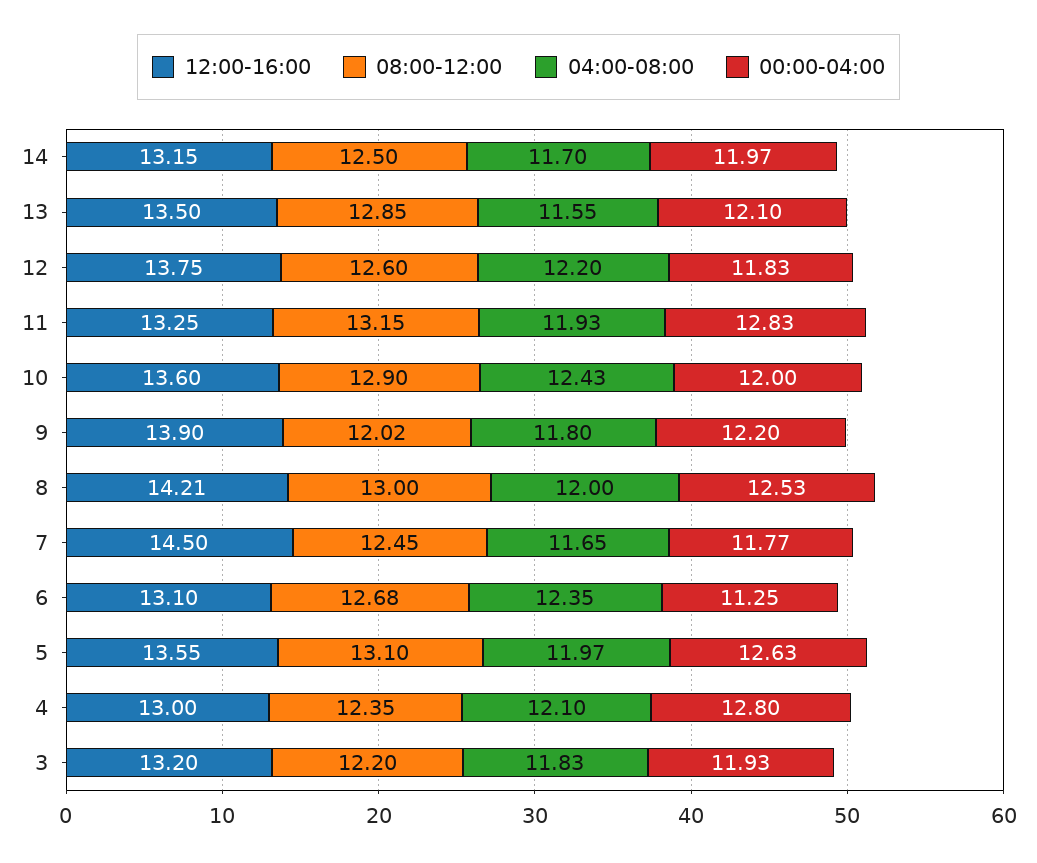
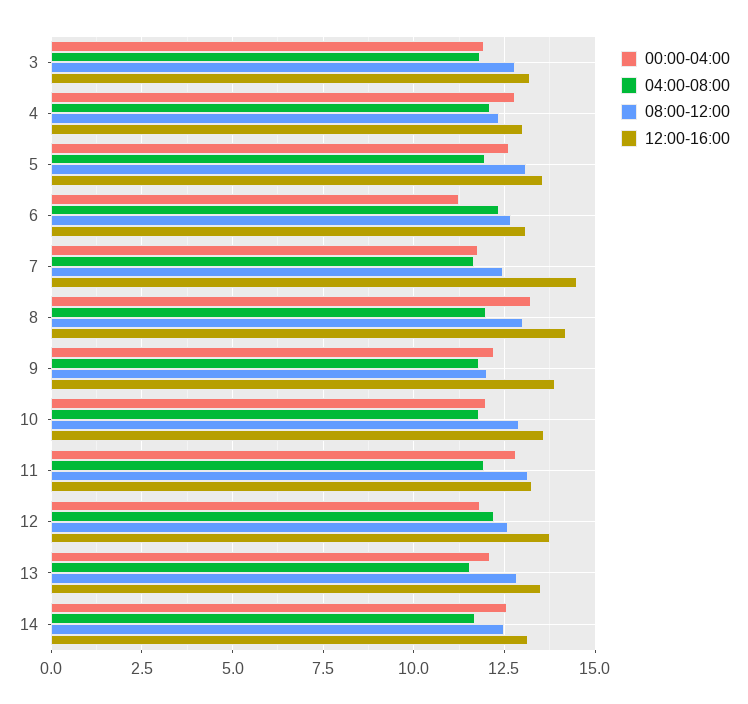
  {
    "12:00-16:00": {
      "14": 13.15,
      "13": 13.5,
      "12": 13.75,
      "11": 13.25,
      "10": 13.6,
      "9": 13.9,
      "8": 14.21,
      "7": 14.5,
      "6": 13.1,
      "5": 13.55,
      "4": 13,
      "3": 13.2
    },
    "08:00-12:00": {
      "14": 12.5,
      "13": 12.85,
      "12": 12.6,
      "11": 13.15,
      "10": 12.9,
      "9": 12.02,
      "8": 13,
      "7": 12.45,
      "6": 12.68,
      "5": 13.1,
      "4": 12.35,
-     "3": 12.2
+     "3": 12.75
    },
    "04:00-08:00": {
      "14": 11.7,
      "13": 11.55,
      "12": 12.2,
      "11": 11.93,
-     "10": 12.43,
+     "10": 11.75,
      "9": 11.8,
      "8": 12,
      "7": 11.65,
      "6": 12.35,
      "5": 11.97,
      "4": 12.1,
      "3": 11.83
    },
    "00:00-04:00": {
-     "14": 11.97,
+     "14": 12.5,
      "13": 12.1,
      "12": 11.83,
      "11": 12.83,
      "10": 12,
      "9": 12.2,
-     "8": 12.53,
+     "8": 13.25,
      "7": 11.77,
      "6": 11.25,
      "5": 12.63,
      "4": 12.8,
      "3": 11.93
    }
  }

